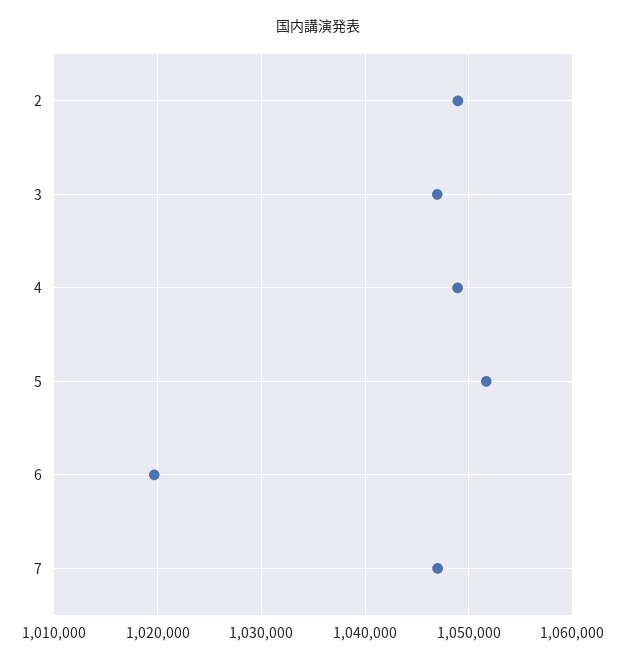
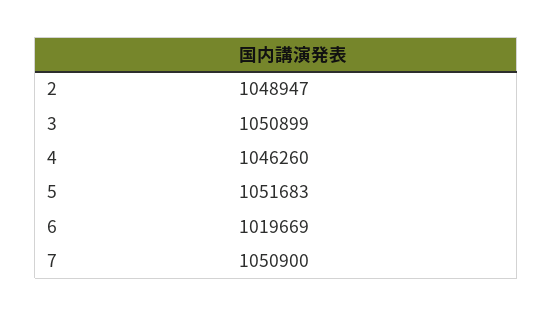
  {
    "2": 1048947,
-   "3": 1047000,
+   "3": 1050899,
-   "4": 1049000,
+   "4": 1046260,
    "5": 1051683,
    "6": 1019669,
-   "7": 1047000
+   "7": 1050900
  }

